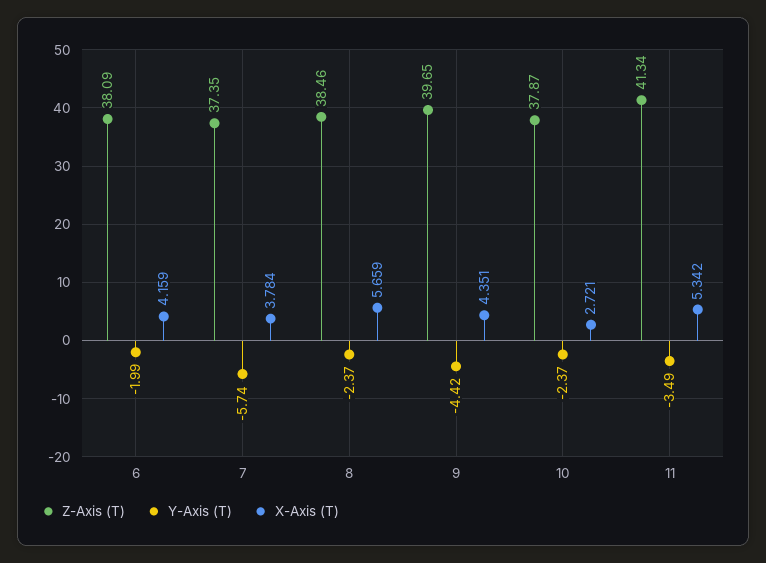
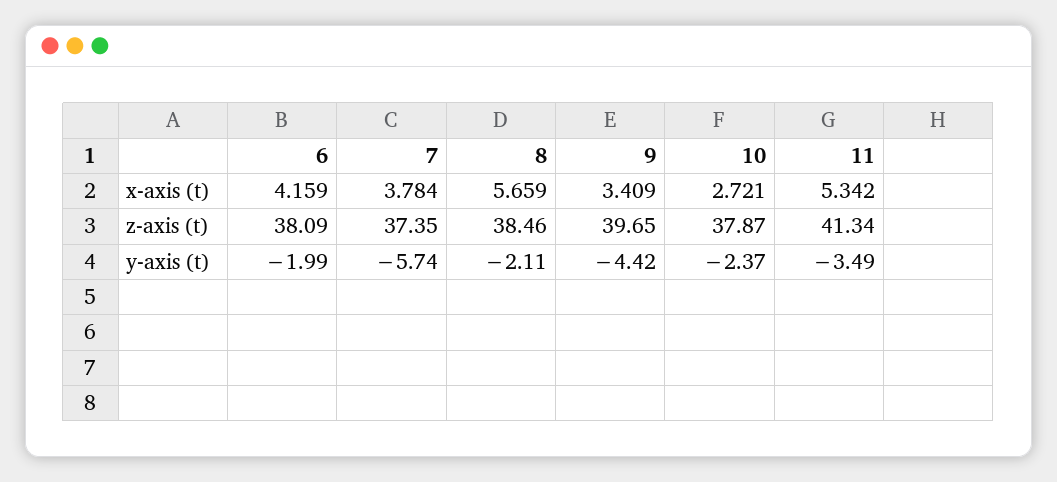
  {
    "Z-Axis (T)": {
      "6": 38.09,
      "7": 37.35,
      "8": 38.46,
      "9": 39.65,
      "10": 37.87,
      "11": 41.34
    },
    "Y-Axis (T)": {
      "6": -1.99,
      "7": -5.74,
-     "8": -2.37,
+     "8": -2.11,
      "9": -4.42,
      "10": -2.37,
      "11": -3.49
    },
    "X-Axis (T)": {
      "6": 4.159,
      "7": 3.784,
      "8": 5.659,
-     "9": 4.351,
+     "9": 3.409,
      "10": 2.721,
      "11": 5.342
    }
  }

